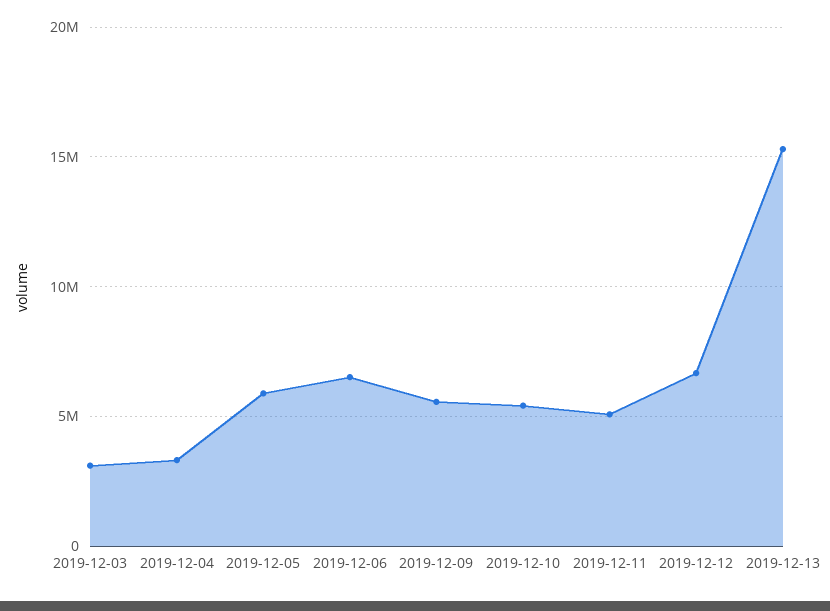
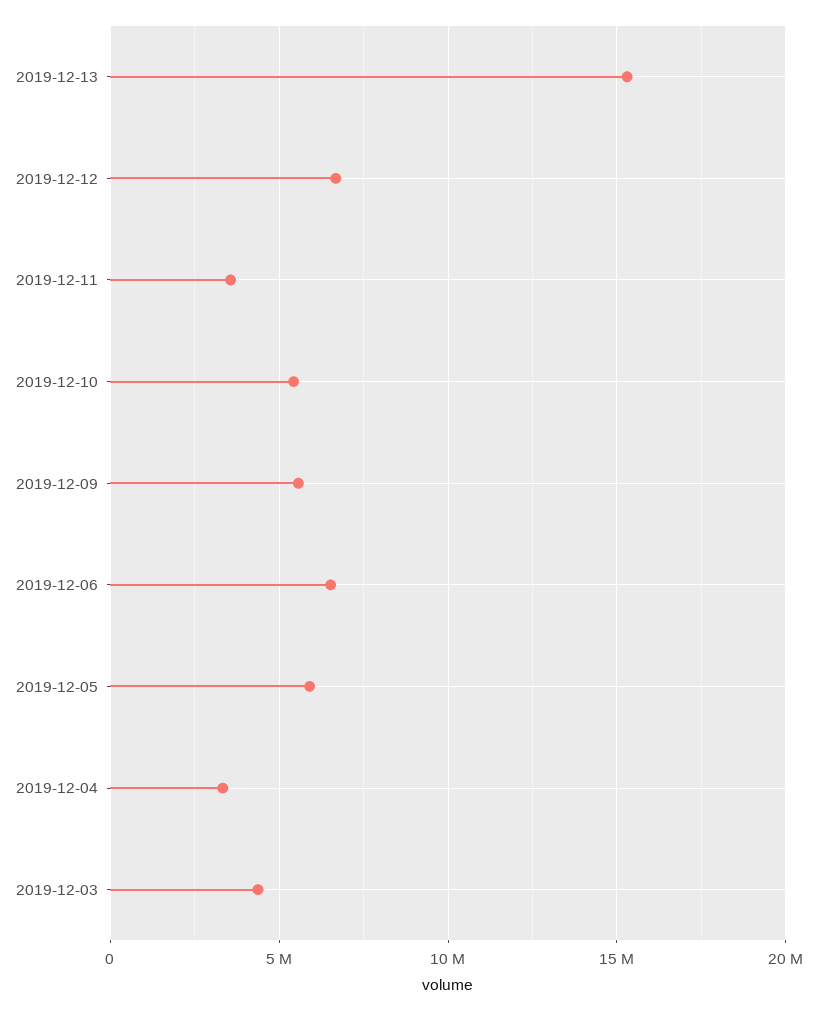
  {
-   "2019-12-03": 3000000,
+   "2019-12-03": 4500000,
    "2019-12-04": 3500000,
    "2019-12-05": 6000000,
    "2019-12-06": 6500000,
    "2019-12-09": 5500000,
    "2019-12-10": 5500000,
-   "2019-12-11": 5000000,
+   "2019-12-11": 3500000,
    "2019-12-12": 6500000,
    "2019-12-13": 15500000
  }

